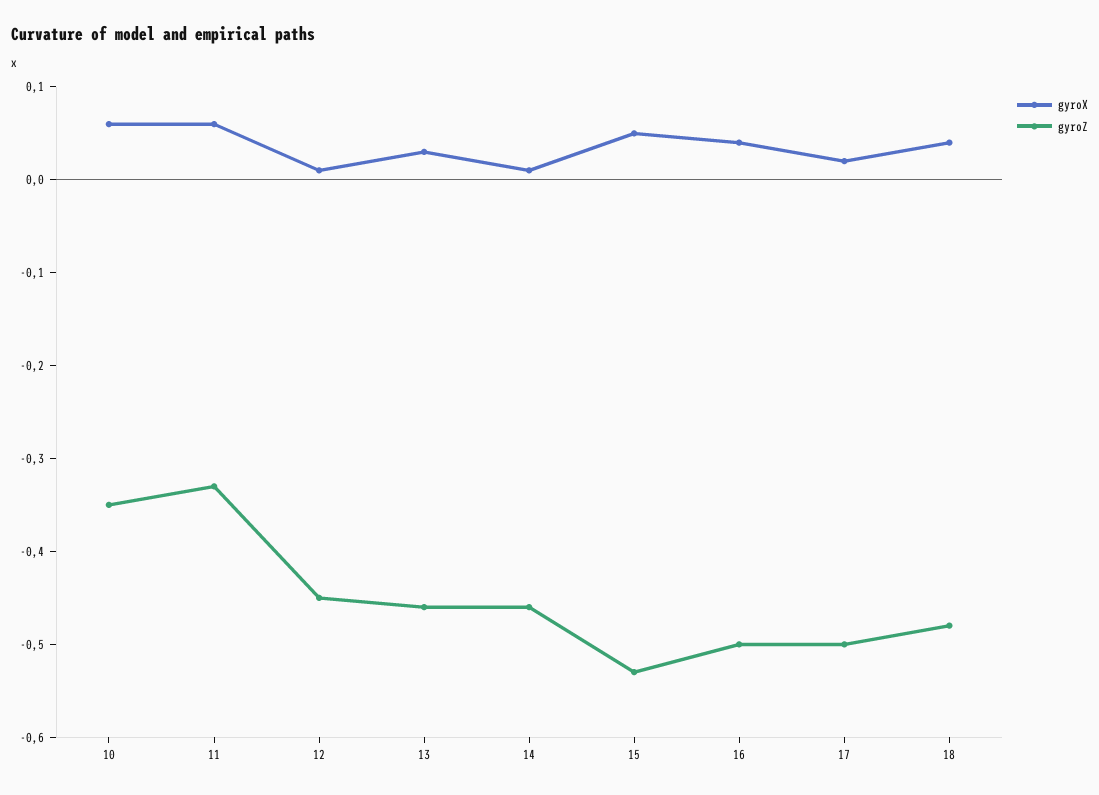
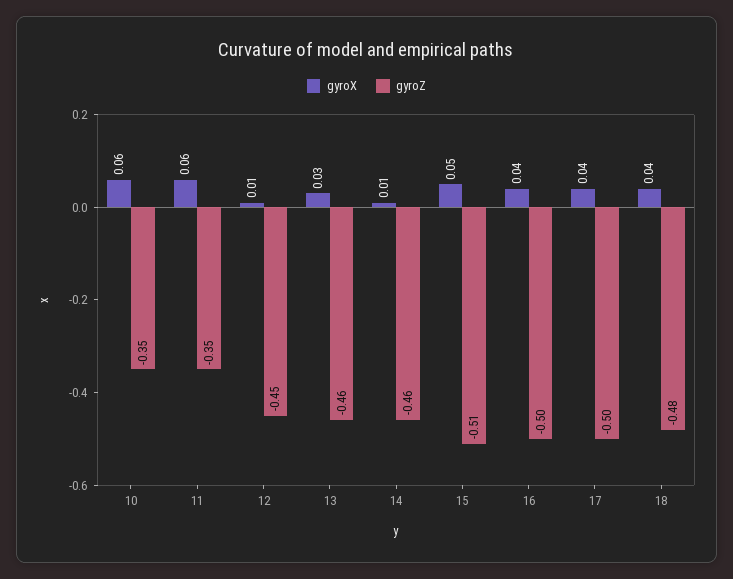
  {
    "gyroX": {
      "10": 0.06,
      "11": 0.06,
      "12": 0.01,
      "13": 0.03,
      "14": 0.01,
      "15": 0.05,
      "16": 0.04,
-     "17": 0.02,
+     "17": 0.04,
      "18": 0.04
    },
    "gyroZ": {
      "10": -0.35,
-     "11": -0.33,
+     "11": -0.35,
      "12": -0.45,
      "13": -0.46,
      "14": -0.46,
-     "15": -0.53,
+     "15": -0.51,
      "16": -0.5,
      "17": -0.5,
      "18": -0.48
    }
  }

